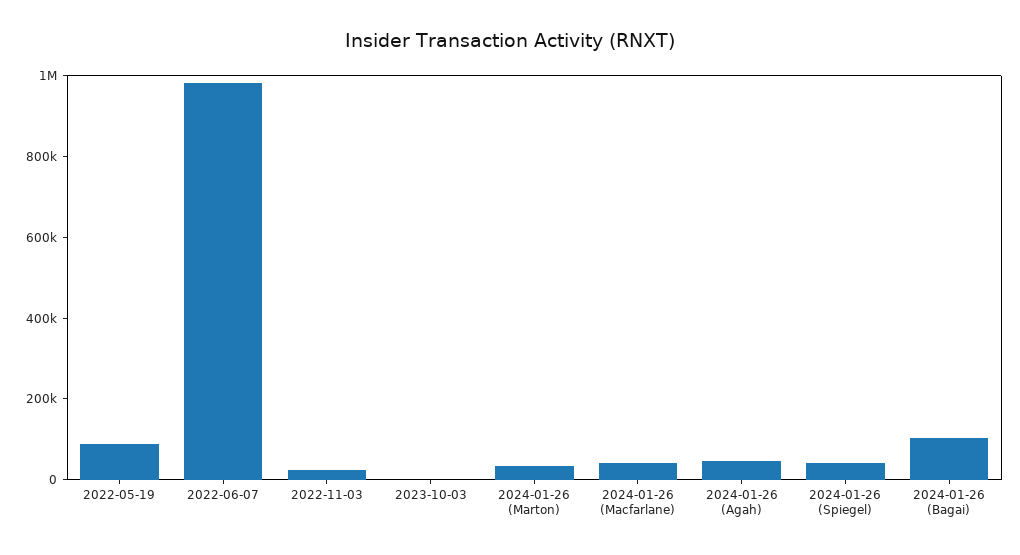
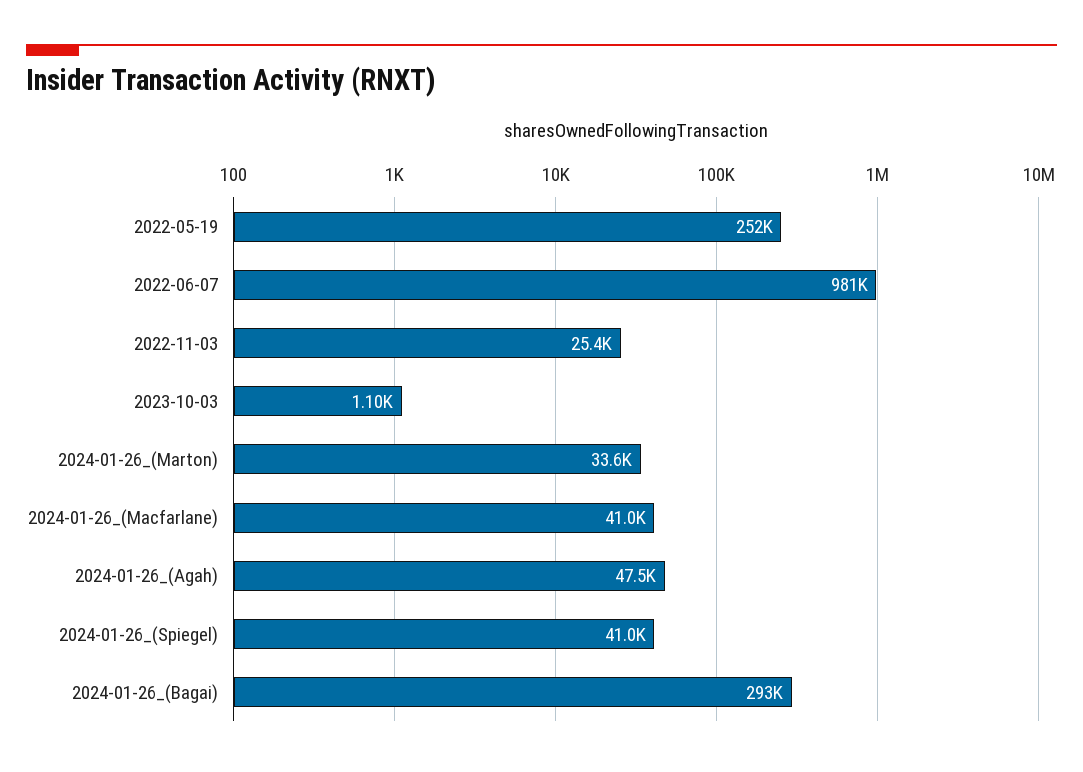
  {
-   "2022-05-19": 100000,
+   "2022-05-19": 252000,
    "2022-06-07": 981000,
    "2022-11-03": 25400,
    "2023-10-03": 1100,
    "2024-01-26 (Marton)": 33600,
    "2024-01-26 (Macfarlane)": 41000,
    "2024-01-26 (Agah)": 47500,
    "2024-01-26 (Spiegel)": 41000,
-   "2024-01-26 (Bagai)": 100000
+   "2024-01-26 (Bagai)": 293000
  }

